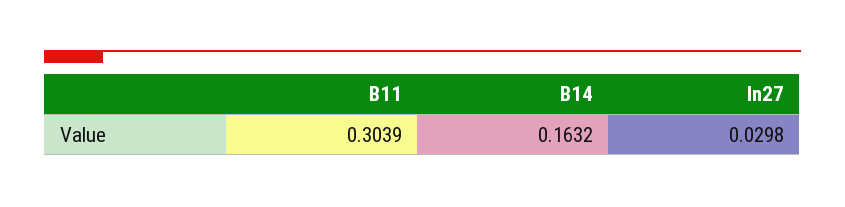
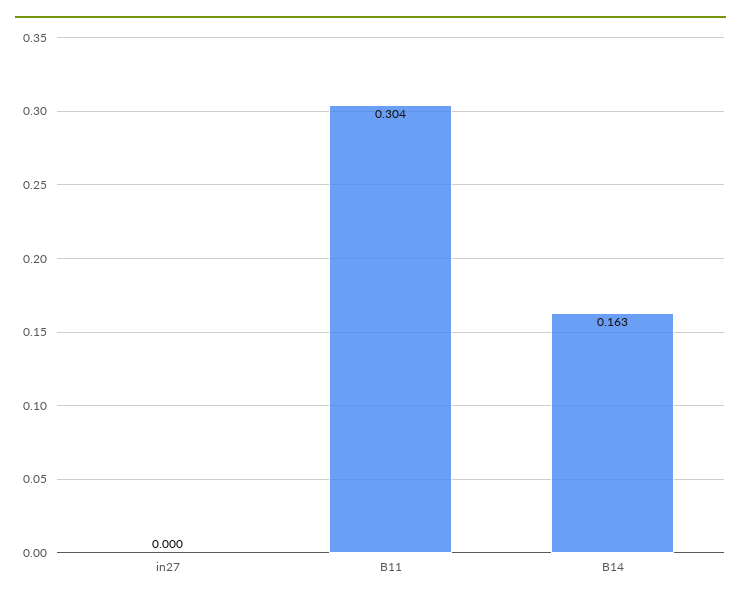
  {
    "B11": 0.3039,
    "B14": 0.1632,
-   "In27": 0.0298
+   "In27": 0
  }

